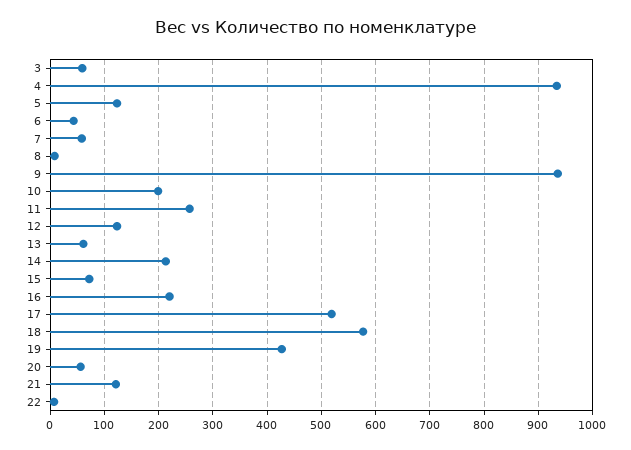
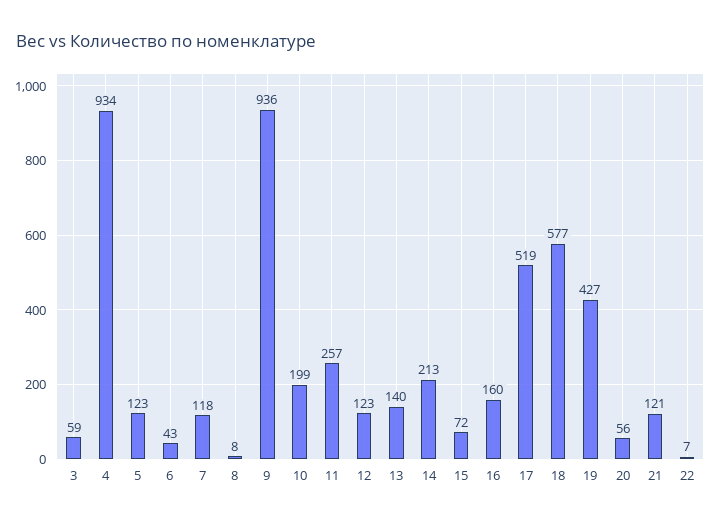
  {
    "3": 59,
    "4": 934,
    "5": 123,
    "6": 43,
-   "7": 60,
+   "7": 118,
    "8": 8,
    "9": 936,
    "10": 199,
    "11": 257,
    "12": 123,
-   "13": 60,
+   "13": 140,
    "14": 213,
    "15": 72,
-   "16": 220,
+   "16": 160,
    "17": 519,
    "18": 577,
    "19": 427,
    "20": 56,
    "21": 121,
    "22": 7
  }

